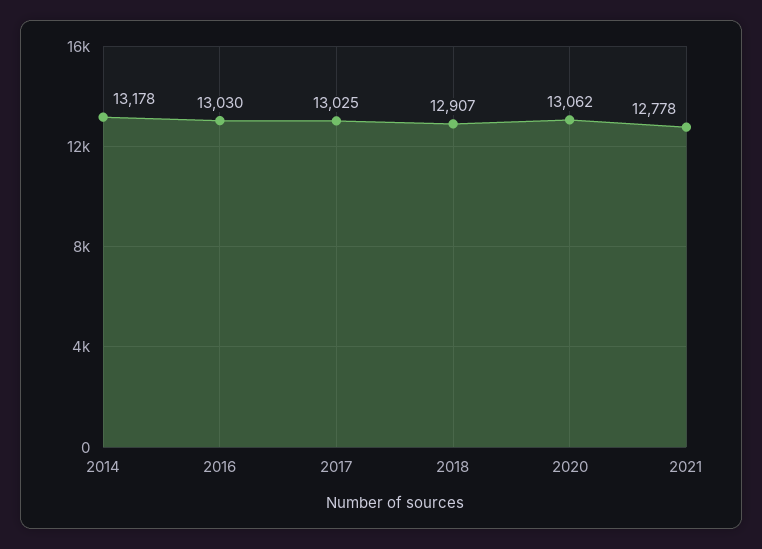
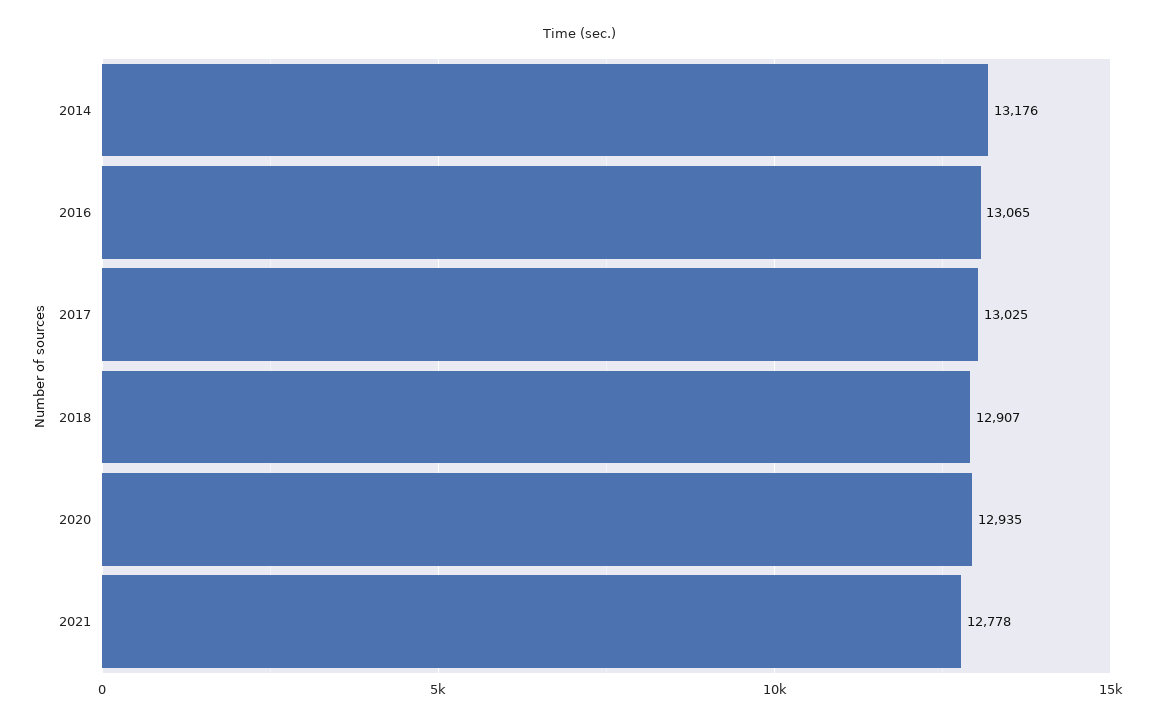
  {
-   "2014": 13178,
+   "2014": 13176,
-   "2016": 13030,
+   "2016": 13065,
    "2017": 13025,
    "2018": 12907,
-   "2020": 13062,
+   "2020": 12935,
    "2021": 12778
  }

